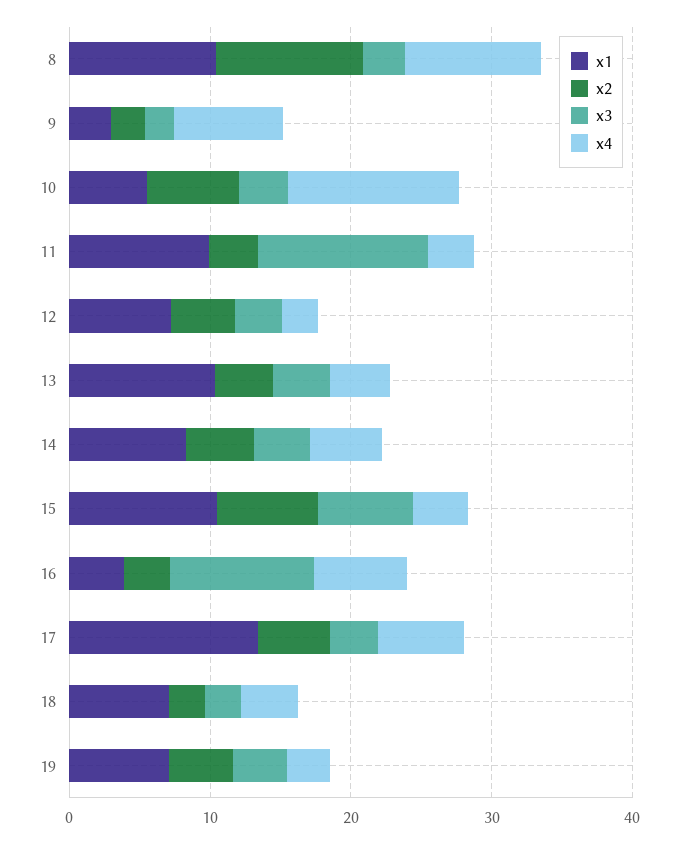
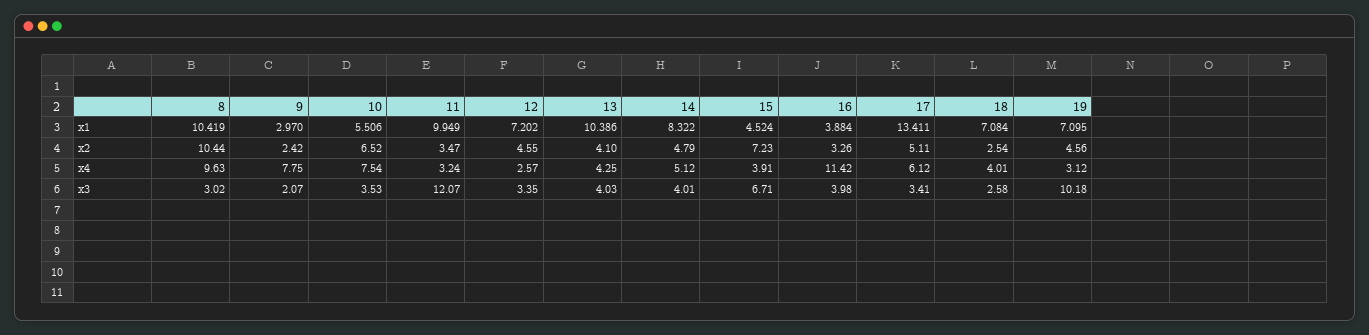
  {
    "x1": {
      "8": 10.419,
      "9": 2.97,
      "10": 5.506,
      "11": 9.949,
      "12": 7.202,
      "13": 10.386,
      "14": 8.322,
-     "15": 10,
+     "15": 4.524,
      "16": 3.884,
      "17": 13.411,
      "18": 7.084,
      "19": 7.095
    },
    "x2": {
      "8": 10.44,
      "9": 2.42,
      "10": 6.52,
      "11": 3.47,
      "12": 4.55,
      "13": 4.1,
      "14": 4.79,
      "15": 7.23,
      "16": 3.26,
      "17": 5.11,
      "18": 2.54,
      "19": 4.56
    },
    "x3": {
      "8": 3.02,
      "9": 2.07,
      "10": 3.53,
      "11": 12.07,
      "12": 3.35,
      "13": 4.03,
      "14": 4.01,
      "15": 6.71,
-     "16": 10,
+     "16": 3.98,
      "17": 3.41,
      "18": 2.58,
-     "19": 4
+     "19": 10.18
    },
    "x4": {
      "8": 9.63,
      "9": 7.75,
-     "10": 12,
+     "10": 7.54,
      "11": 3.24,
      "12": 2.57,
      "13": 4.25,
      "14": 5.12,
      "15": 3.91,
-     "16": 6,
+     "16": 11.42,
      "17": 6.12,
      "18": 4.01,
      "19": 3.12
    }
  }

